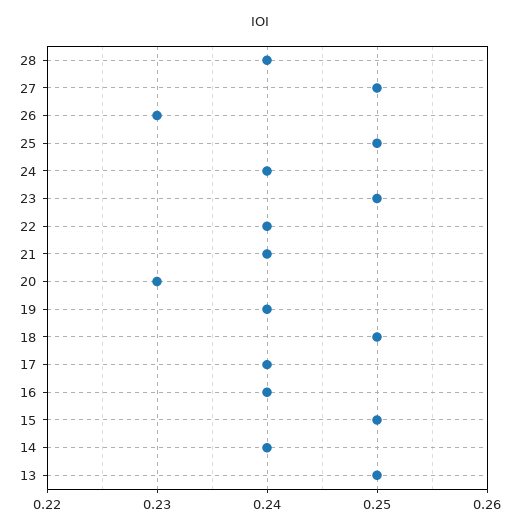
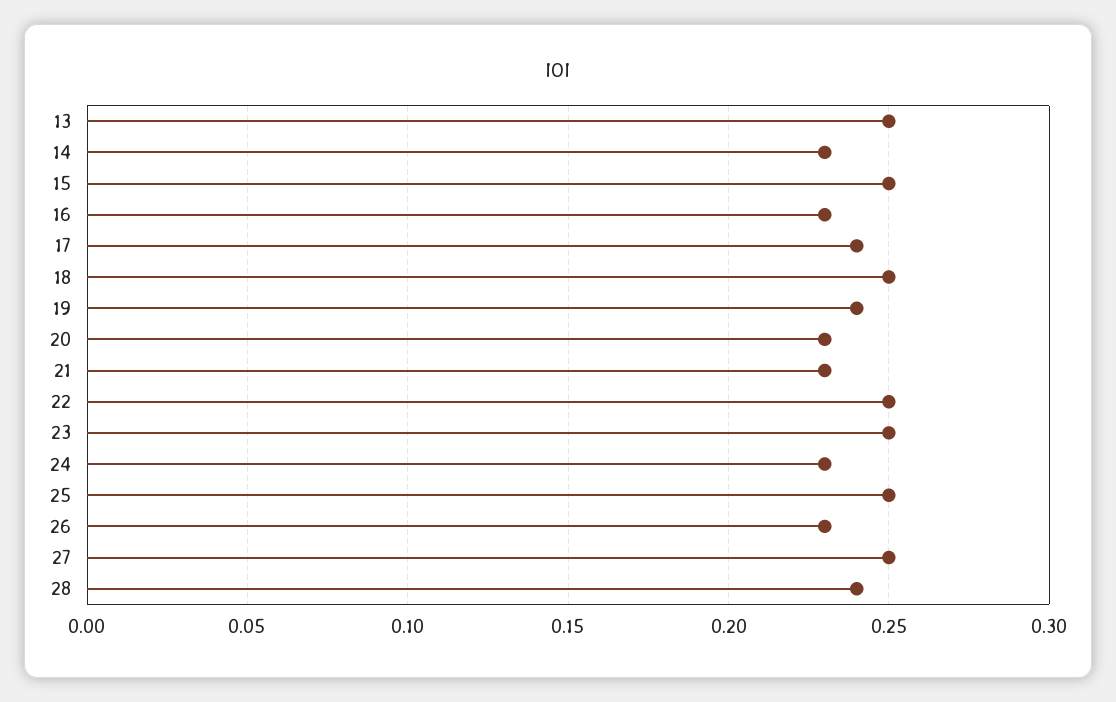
  {
    "28": 0.24,
    "27": 0.25,
    "26": 0.23,
    "25": 0.25,
-   "24": 0.24,
+   "24": 0.23,
    "23": 0.25,
-   "22": 0.24,
+   "22": 0.25,
-   "21": 0.24,
+   "21": 0.23,
    "20": 0.23,
    "19": 0.24,
    "18": 0.25,
    "17": 0.24,
-   "16": 0.24,
+   "16": 0.23,
    "15": 0.25,
-   "14": 0.24,
+   "14": 0.23,
    "13": 0.25
  }

